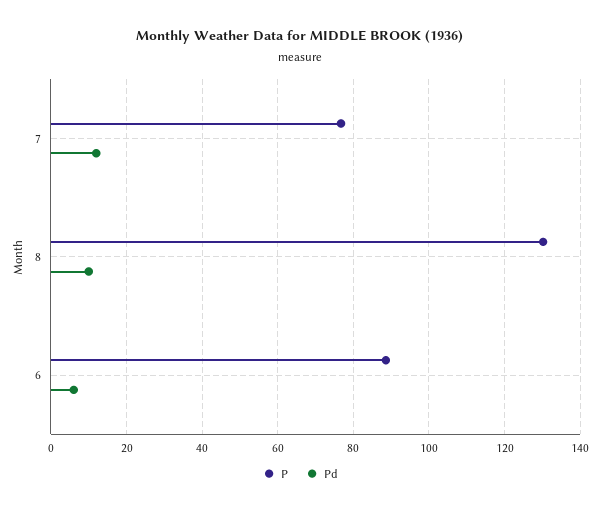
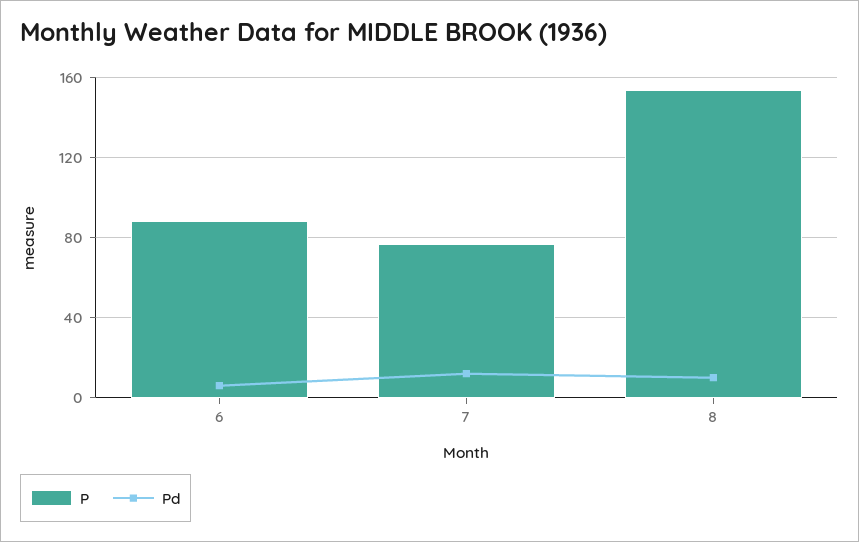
  {
    "P": {
      "7": 76,
-     "8": 130,
+     "8": 155,
      "6": 88
    },
    "Pd": {
      "7": 12,
      "8": 10,
      "6": 6
    }
  }

